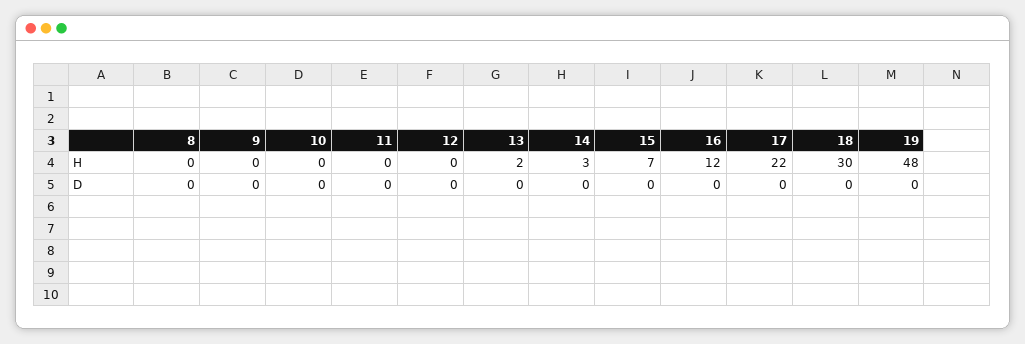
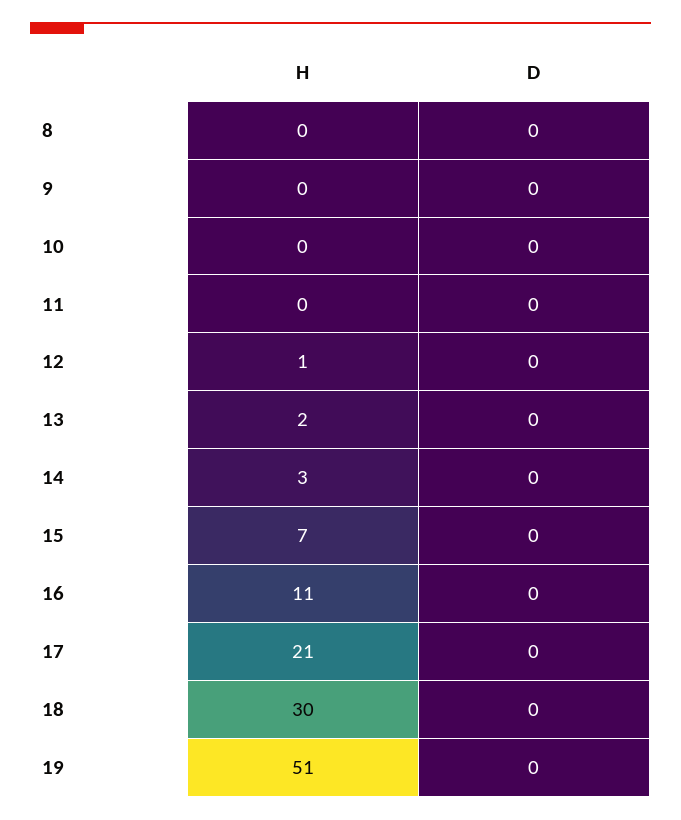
  {
    "8": {
      "H": 0,
      "D": 0
    },
    "9": {
      "H": 0,
      "D": 0
    },
    "10": {
      "H": 0,
      "D": 0
    },
    "11": {
      "H": 0,
      "D": 0
    },
    "12": {
-     "H": 0,
+     "H": 1,
      "D": 0
    },
    "13": {
      "H": 2,
      "D": 0
    },
    "14": {
      "H": 3,
      "D": 0
    },
    "15": {
      "H": 7,
      "D": 0
    },
    "16": {
-     "H": 12,
+     "H": 11,
      "D": 0
    },
    "17": {
-     "H": 22,
+     "H": 21,
      "D": 0
    },
    "18": {
      "H": 30,
      "D": 0
    },
    "19": {
-     "H": 48,
+     "H": 51,
      "D": 0
    }
  }

